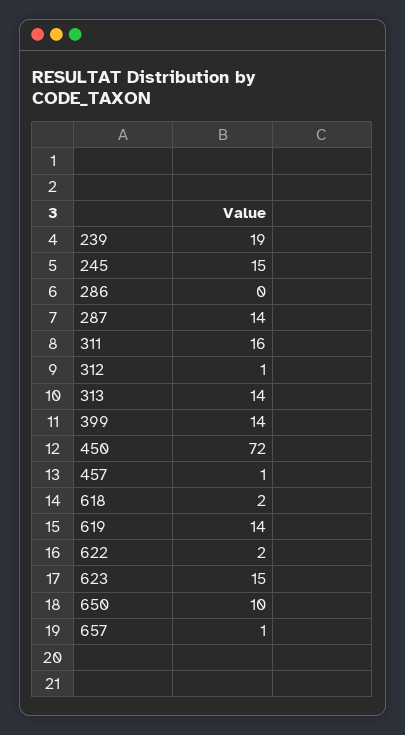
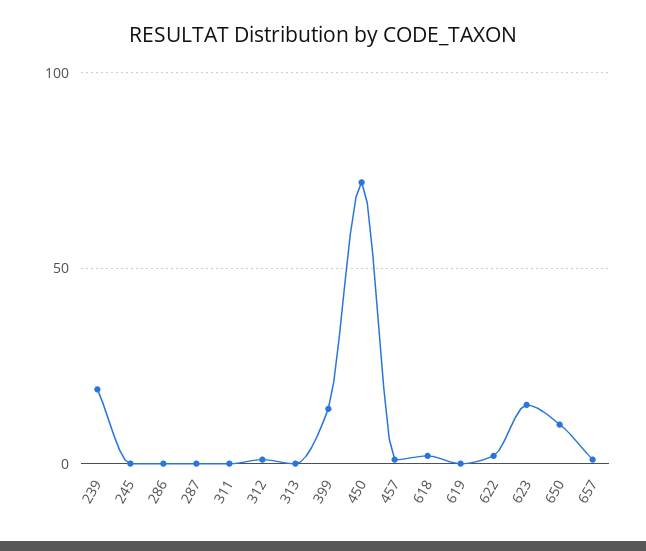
  {
    "239": 19,
-   "245": 15,
+   "245": 0,
    "286": 0,
-   "287": 14,
+   "287": 0,
-   "311": 16,
+   "311": 0,
    "312": 1,
-   "313": 14,
+   "313": 0,
    "399": 14,
    "450": 72,
    "457": 1,
    "618": 2,
-   "619": 14,
+   "619": 0,
    "622": 2,
    "623": 15,
    "650": 10,
    "657": 1
  }

